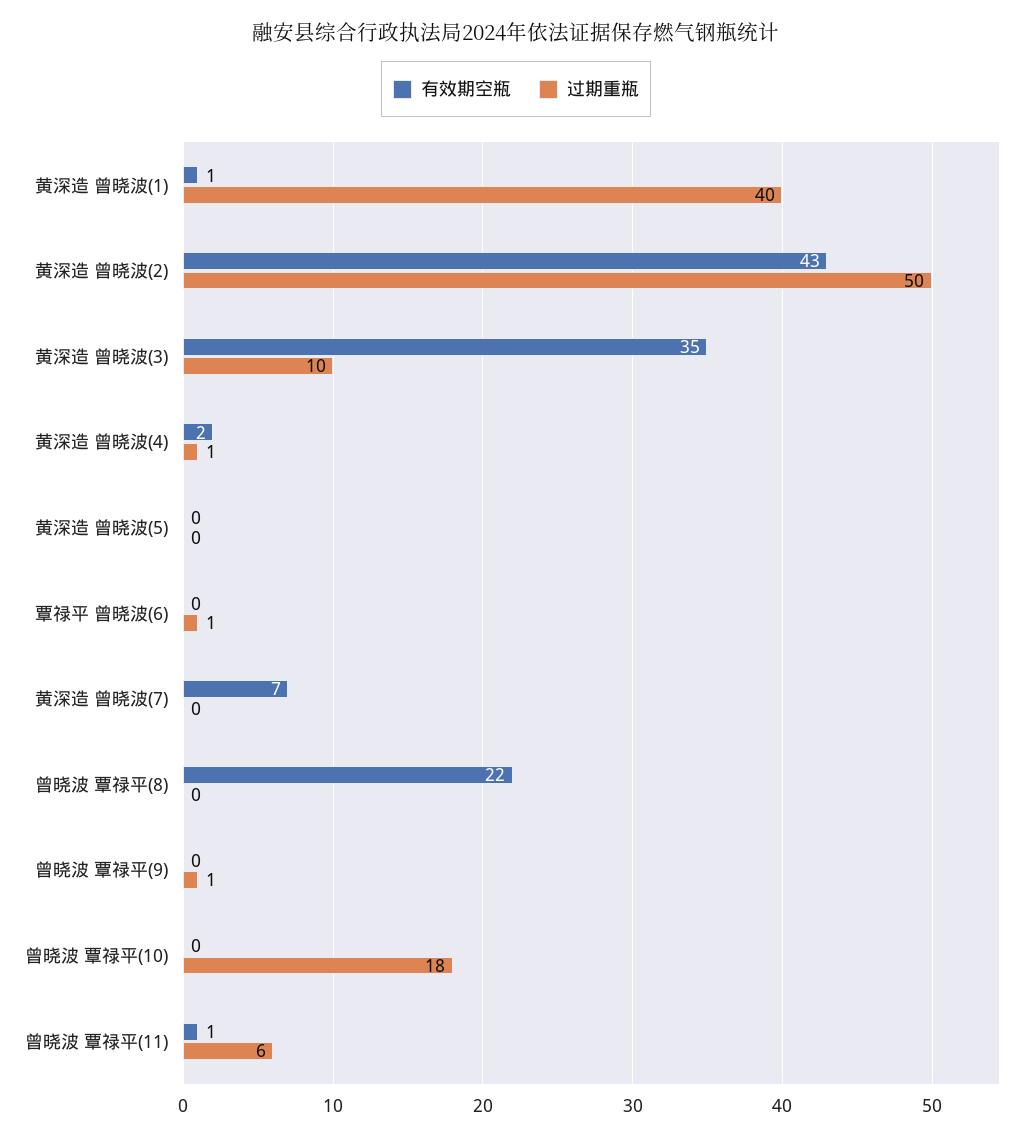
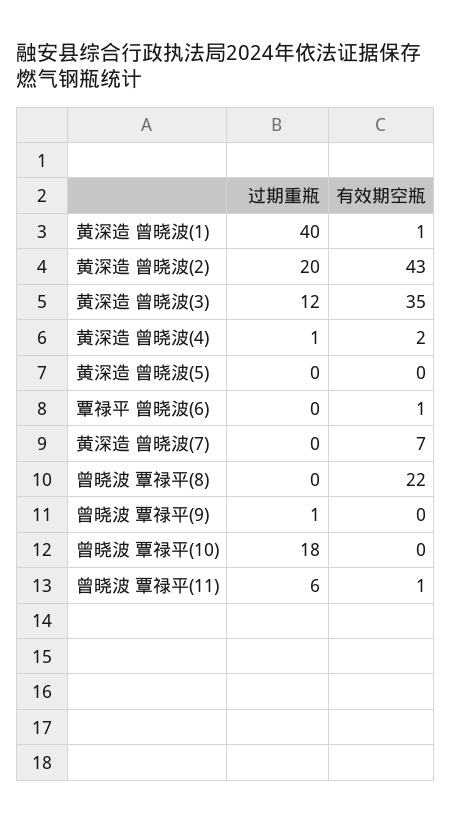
  {
    "有效期空瓶": {
      "黄深造 曾晓波(1)": 1,
      "黄深造 曾晓波(2)": 43,
      "黄深造 曾晓波(3)": 35,
      "黄深造 曾晓波(4)": 2,
      "黄深造 曾晓波(5)": 0,
-     "覃禄平 曾晓波(6)": 0,
+     "覃禄平 曾晓波(6)": 1,
      "黄深造 曾晓波(7)": 7,
      "曾晓波 覃禄平(8)": 22,
      "曾晓波 覃禄平(9)": 0,
      "曾晓波 覃禄平(10)": 0,
      "曾晓波 覃禄平(11)": 1
    },
    "过期重瓶": {
      "黄深造 曾晓波(1)": 40,
-     "黄深造 曾晓波(2)": 50,
+     "黄深造 曾晓波(2)": 20,
-     "黄深造 曾晓波(3)": 10,
+     "黄深造 曾晓波(3)": 12,
      "黄深造 曾晓波(4)": 1,
      "黄深造 曾晓波(5)": 0,
-     "覃禄平 曾晓波(6)": 1,
+     "覃禄平 曾晓波(6)": 0,
      "黄深造 曾晓波(7)": 0,
      "曾晓波 覃禄平(8)": 0,
      "曾晓波 覃禄平(9)": 1,
      "曾晓波 覃禄平(10)": 18,
      "曾晓波 覃禄平(11)": 6
    }
  }

